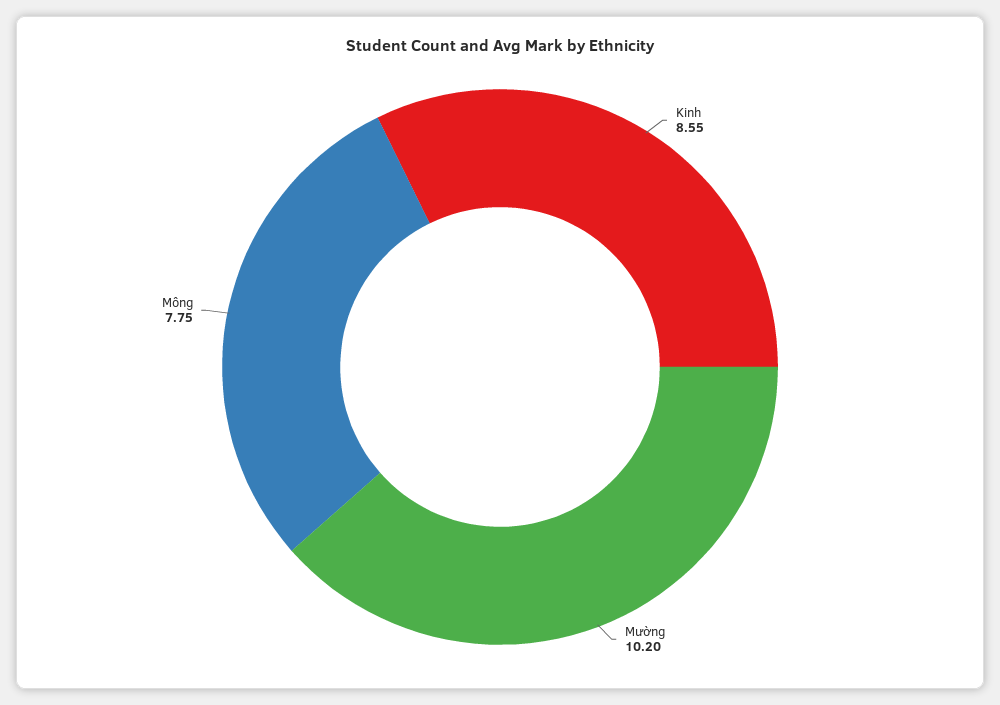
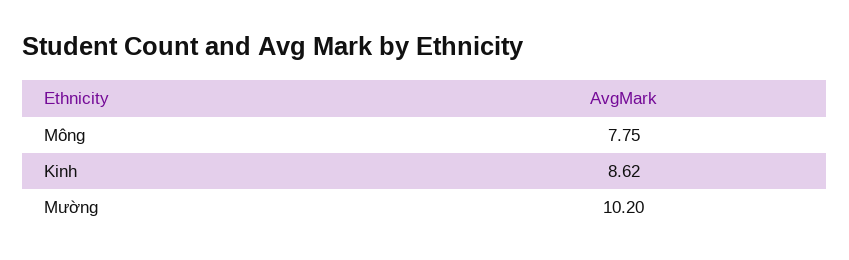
  {
-   "Kinh": 8.55,
+   "Kinh": 8.62,
    "Mường": 10.2,
    "Mông": 7.75
  }

